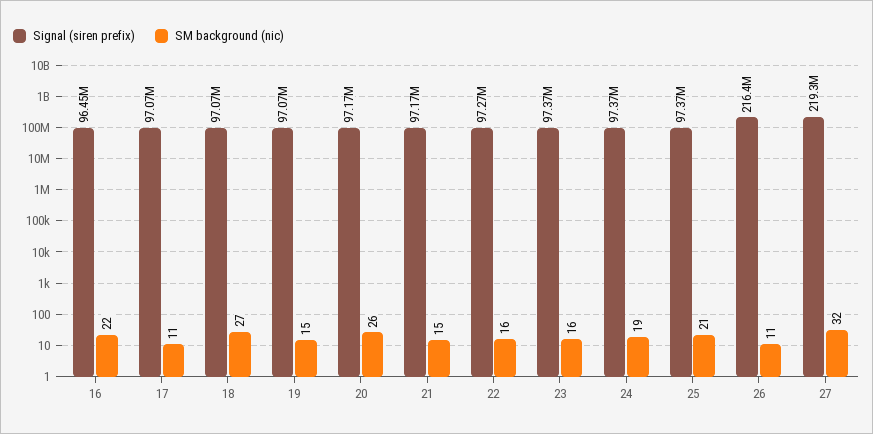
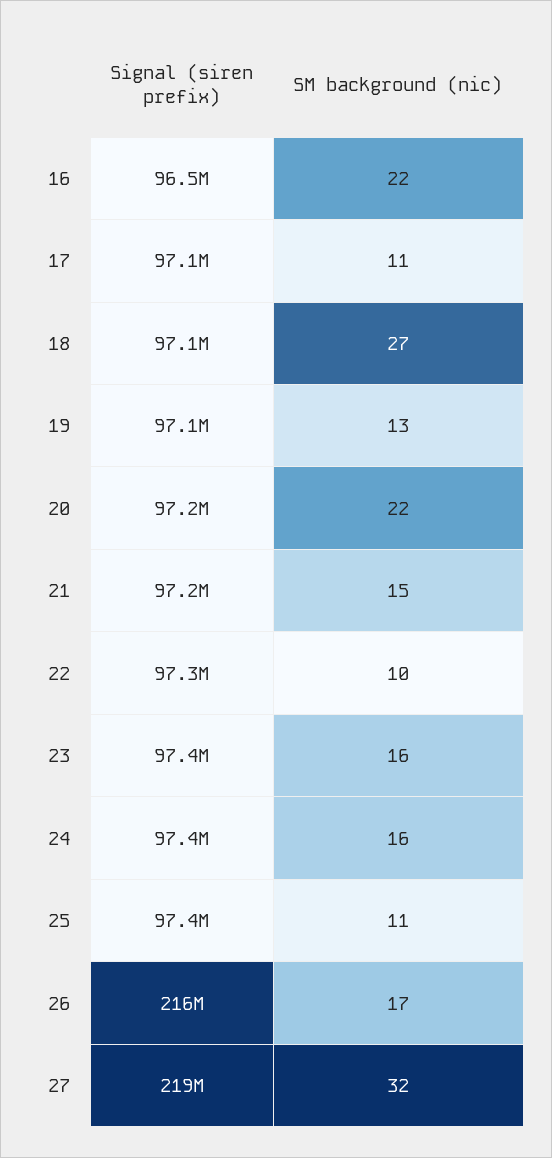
  {
    "Signal (siren prefix)": {
      "16": 96450000,
      "17": 97070000,
      "18": 97070000,
      "19": 97070000,
      "20": 97170000,
      "21": 97170000,
      "22": 97270000,
      "23": 97370000,
      "24": 97370000,
      "25": 97370000,
      "26": 216400000,
      "27": 219300000
    },
    "SM background (nic)": {
      "16": 22,
      "17": 11,
      "18": 27,
-     "19": 15,
+     "19": 13,
-     "20": 26,
+     "20": 22,
      "21": 15,
-     "22": 16,
+     "22": 10,
      "23": 16,
-     "24": 19,
+     "24": 16,
-     "25": 21,
+     "25": 11,
-     "26": 11,
+     "26": 17,
      "27": 32
    }
  }

